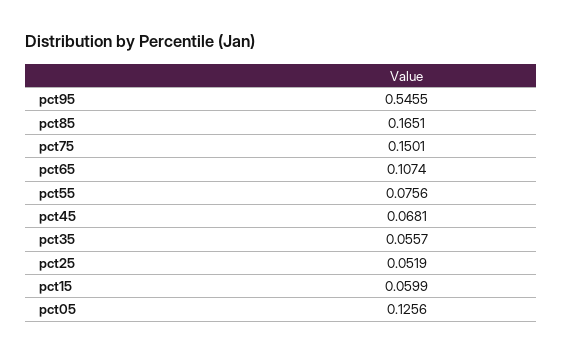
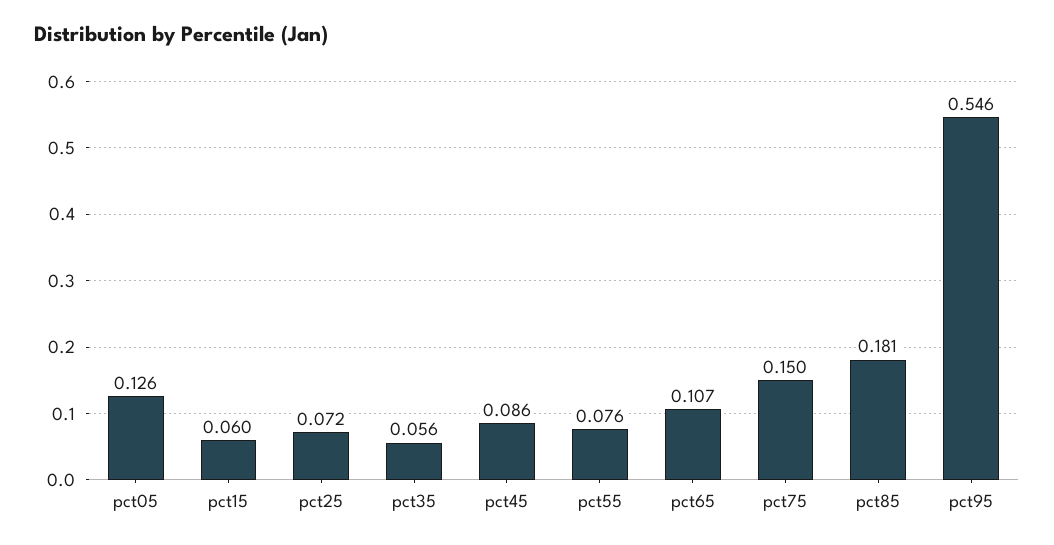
  {
    "pct95": 0.5455,
-   "pct85": 0.1651,
+   "pct85": 0.181,
    "pct75": 0.1501,
    "pct65": 0.1074,
    "pct55": 0.0756,
-   "pct45": 0.0681,
+   "pct45": 0.086,
    "pct35": 0.0557,
-   "pct25": 0.0519,
+   "pct25": 0.072,
    "pct15": 0.0599,
    "pct05": 0.1256
  }

